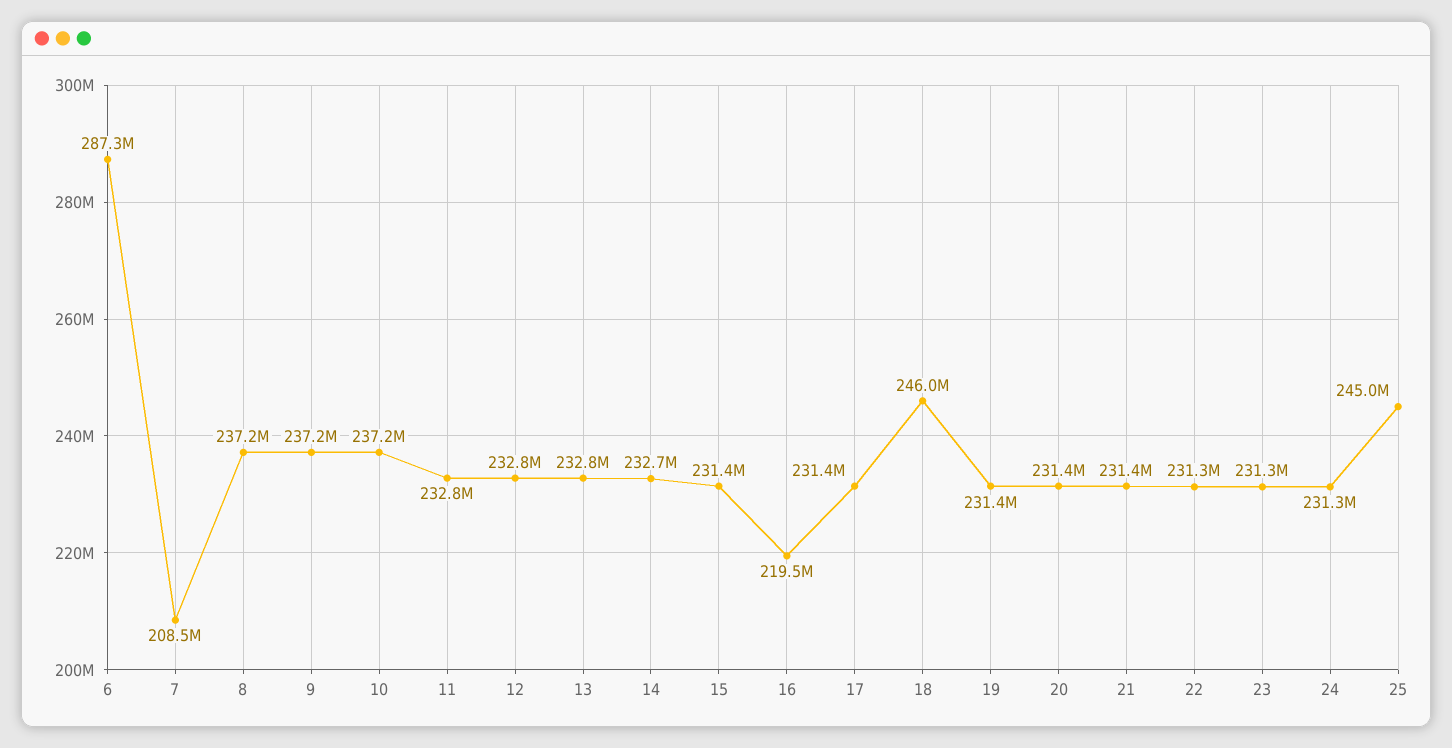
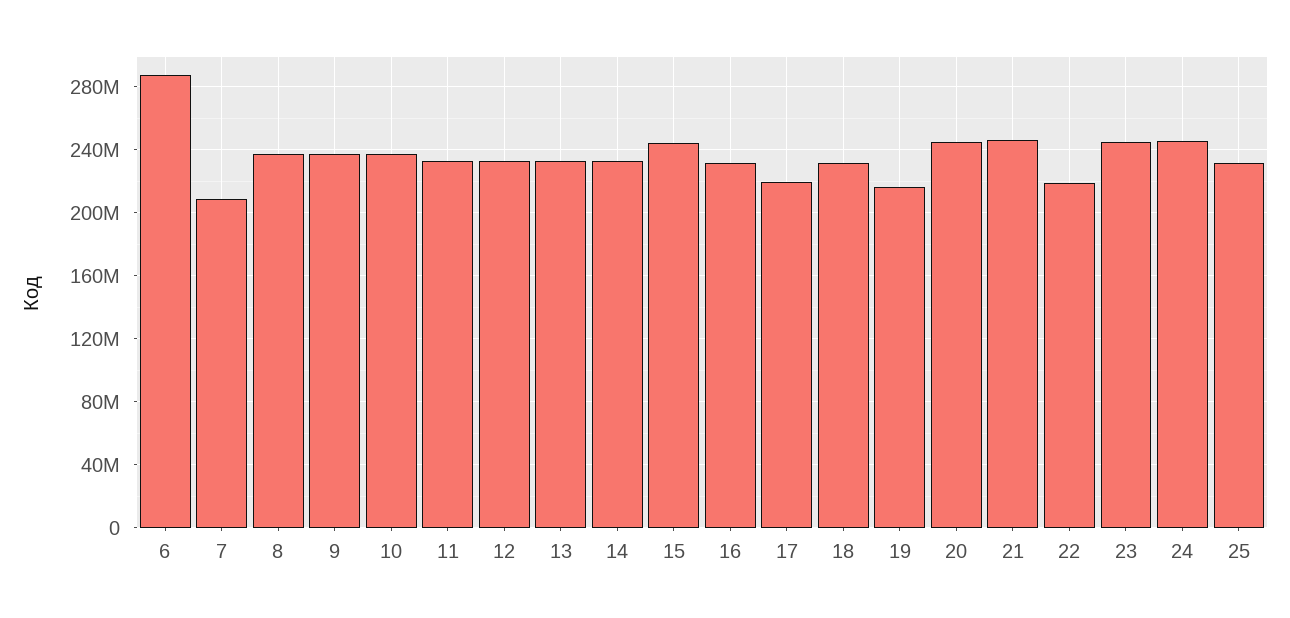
  {
    "6": 287300000,
    "7": 208500000,
    "8": 237200000,
    "9": 237200000,
    "10": 237200000,
    "11": 232800000,
    "12": 232800000,
    "13": 232800000,
    "14": 232700000,
-   "15": 231400000,
+   "15": 245000000,
-   "16": 219500000,
+   "16": 230000000,
-   "17": 231400000,
+   "17": 220000000,
-   "18": 246000000,
+   "18": 230000000,
-   "19": 231400000,
+   "19": 215000000,
-   "20": 231400000,
+   "20": 245000000,
-   "21": 231400000,
+   "21": 245000000,
-   "22": 231300000,
+   "22": 220000000,
-   "23": 231300000,
+   "23": 245000000,
-   "24": 231300000,
+   "24": 245000000,
-   "25": 245000000
+   "25": 230000000
  }

